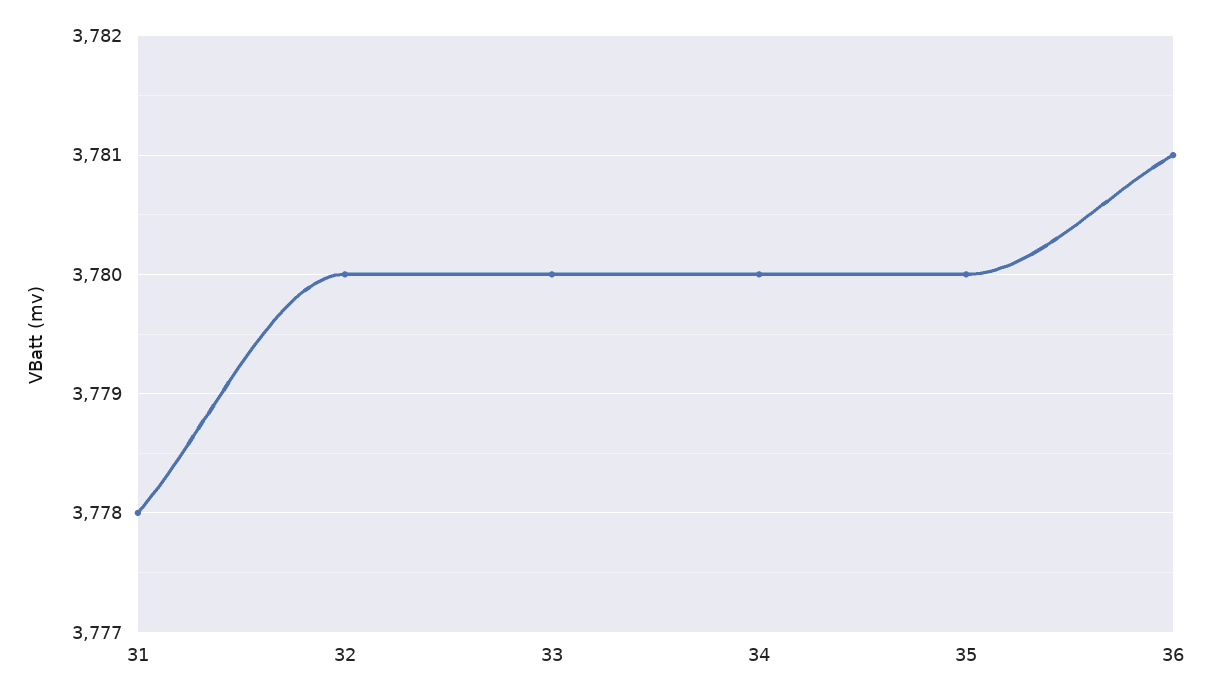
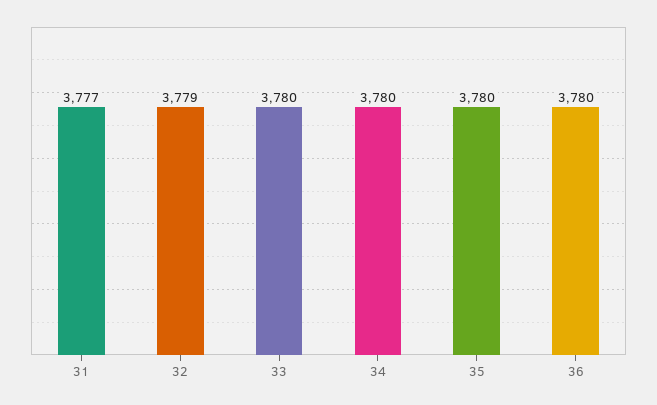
  {
-   "31": 3778,
+   "31": 3777,
-   "32": 3780,
+   "32": 3779,
    "33": 3780,
    "34": 3780,
    "35": 3780,
-   "36": 3781
+   "36": 3780
  }

